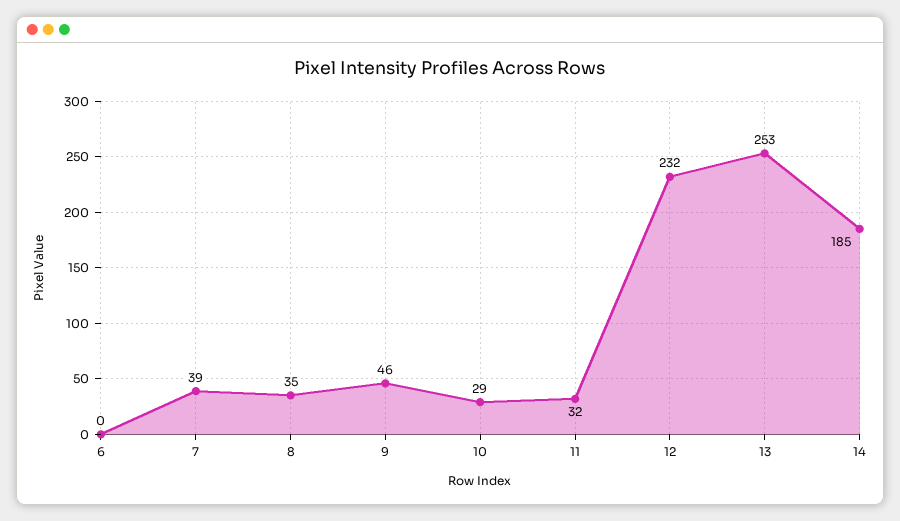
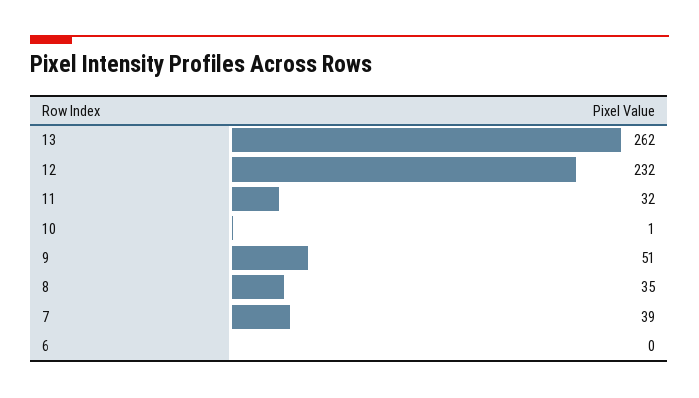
  {
    "6": 0,
    "7": 39,
    "8": 35,
-   "9": 46,
+   "9": 51,
-   "10": 29,
+   "10": 1,
    "11": 32,
    "12": 232,
-   "13": 253,
+   "13": 262
-   "14": 185
  }

